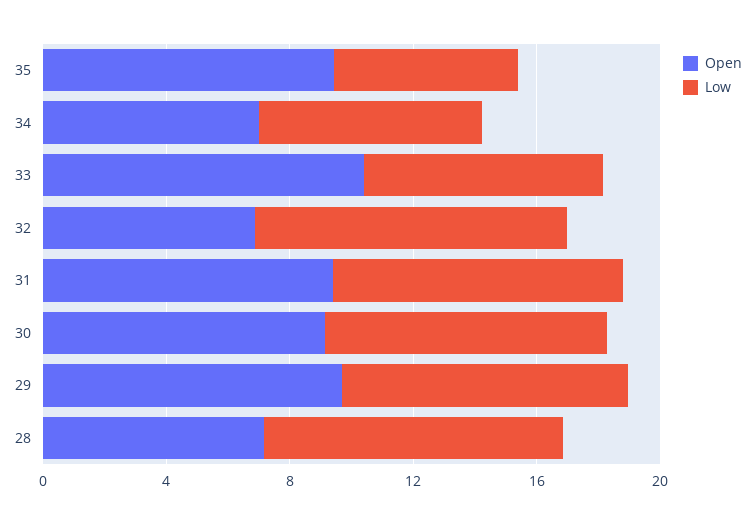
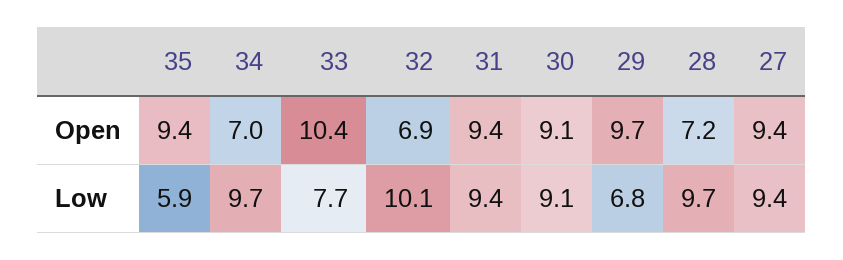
  {
    "Open": {
      "35": 9.4,
      "34": 7,
      "33": 10.4,
      "32": 6.9,
      "31": 9.4,
      "30": 9.1,
      "29": 9.7,
-     "28": 7.2
+     "28": 7.2,
+     "27": 9.4
    },
    "Low": {
      "35": 5.9,
-     "34": 7,
+     "34": 9.7,
      "33": 7.7,
      "32": 10.1,
      "31": 9.4,
      "30": 9.1,
-     "29": 9,
+     "29": 6.8,
-     "28": 9.7
+     "28": 9.7,
+     "27": 9.4
    }
  }

